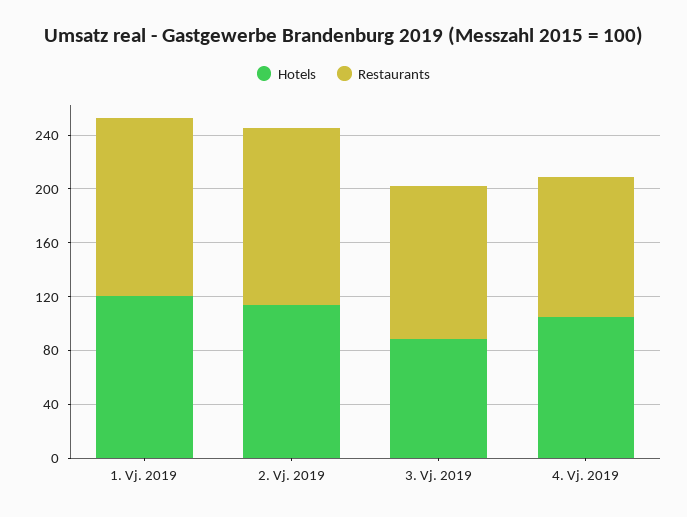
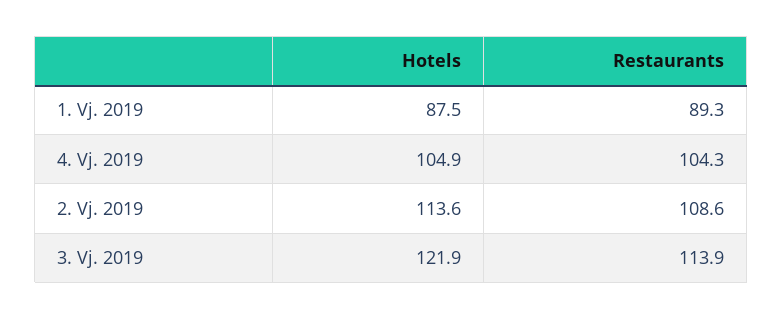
  {
    "Hotels": {
-     "1. Vj. 2019": 120,
+     "1. Vj. 2019": 87.5,
      "2. Vj. 2019": 113.6,
-     "3. Vj. 2019": 90,
+     "3. Vj. 2019": 121.9,
      "4. Vj. 2019": 104.9
    },
    "Restaurants": {
-     "1. Vj. 2019": 130,
+     "1. Vj. 2019": 89.3,
-     "2. Vj. 2019": 130,
+     "2. Vj. 2019": 108.6,
      "3. Vj. 2019": 113.9,
      "4. Vj. 2019": 104.3
    }
  }

